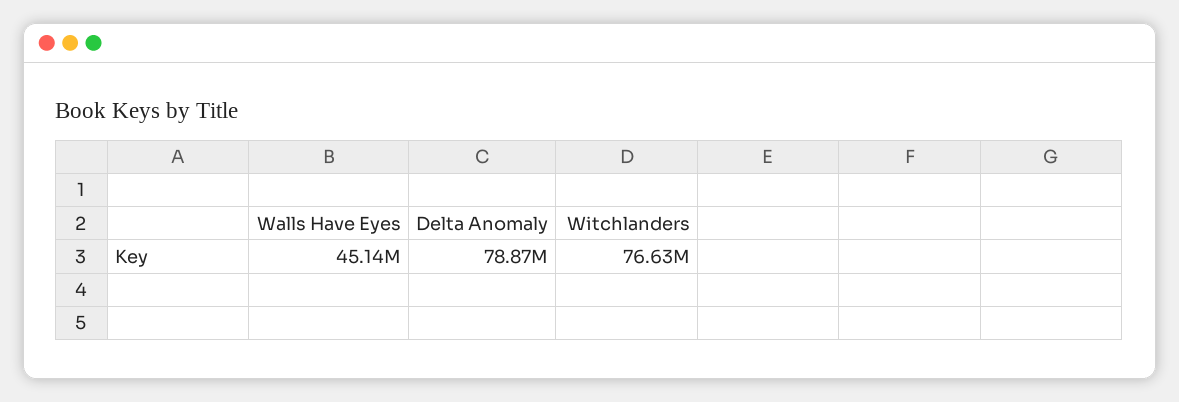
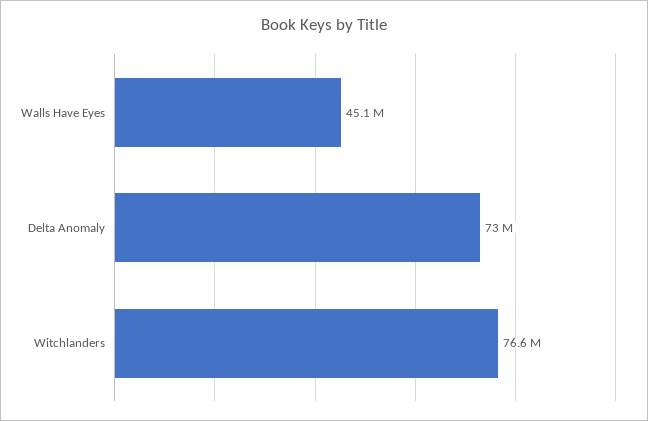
  {
    "Walls Have Eyes": 45140000,
-   "Delta Anomaly": 78870000,
+   "Delta Anomaly": 73000000,
    "Witchlanders": 76630000
  }

